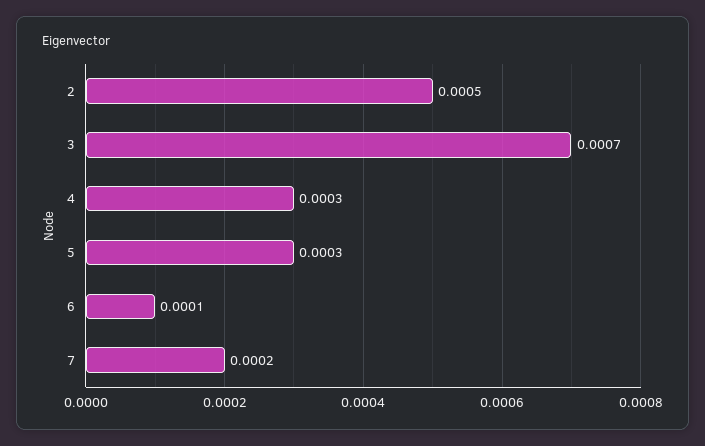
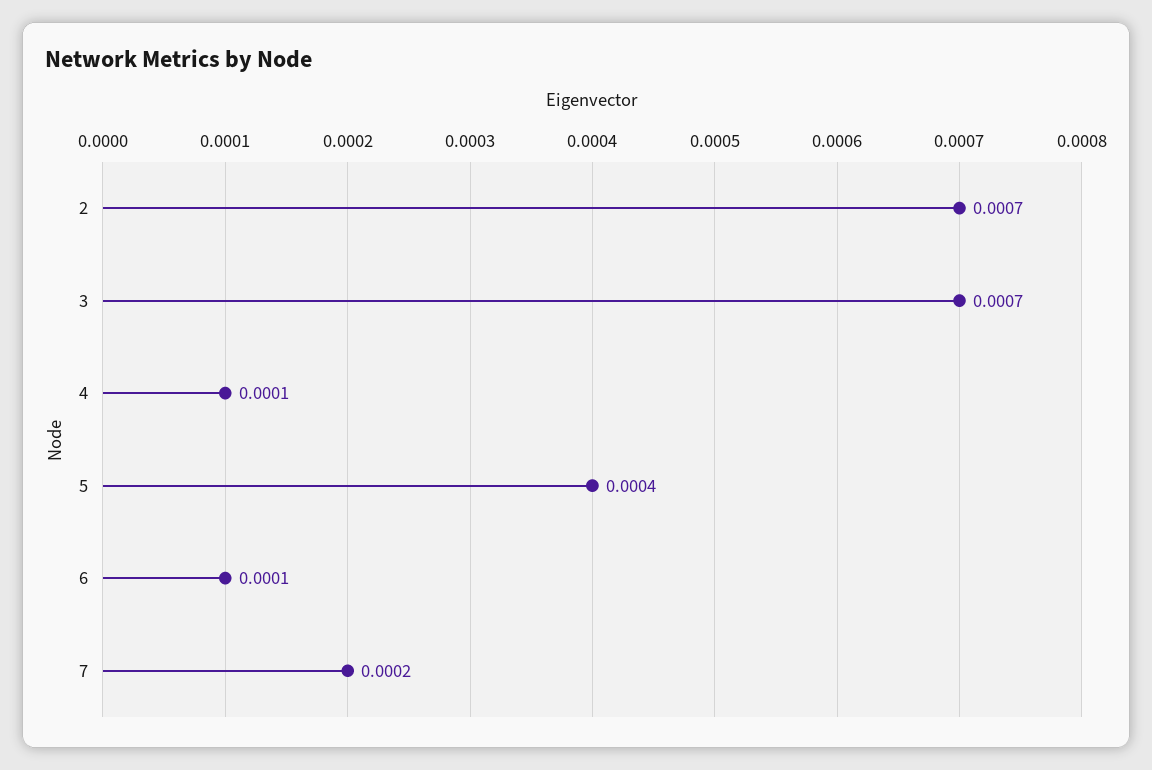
  {
-   "2": 0.0005,
+   "2": 0.0007,
    "3": 0.0007,
-   "4": 0.0003,
+   "4": 0.0001,
-   "5": 0.0003,
+   "5": 0.0004,
    "6": 0.0001,
    "7": 0.0002
  }

